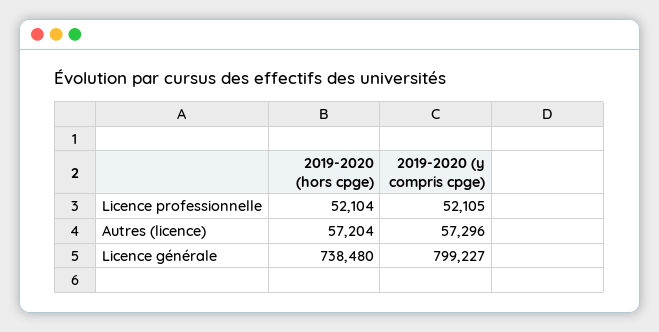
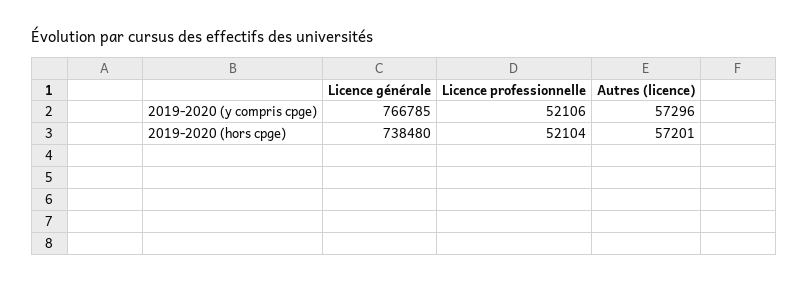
  {
    "2019-2020 (hors cpge)": {
      "Licence professionnelle": 52104,
-     "Autres (licence)": 57204,
+     "Autres (licence)": 57201,
      "Licence générale": 738480
    },
    "2019-2020 (y compris cpge)": {
-     "Licence professionnelle": 52105,
+     "Licence professionnelle": 52106,
      "Autres (licence)": 57296,
-     "Licence générale": 799227
+     "Licence générale": 766785
    }
  }

